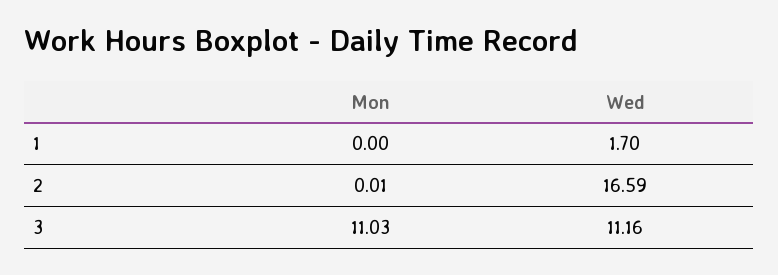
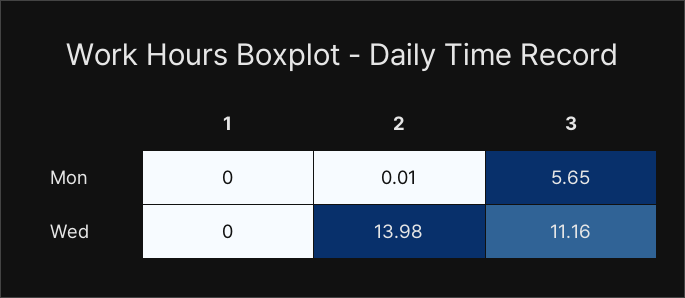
  {
    "Mon": {
      "1": 0,
      "2": 0.01,
-     "3": 11.03
+     "3": 5.65
    },
    "Wed": {
-     "1": 1.7,
+     "1": 0,
-     "2": 16.59,
+     "2": 13.98,
      "3": 11.16
    }
  }

